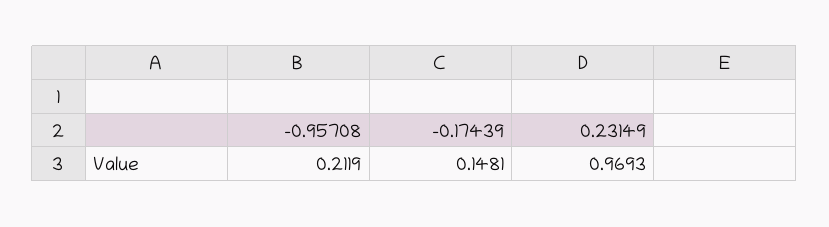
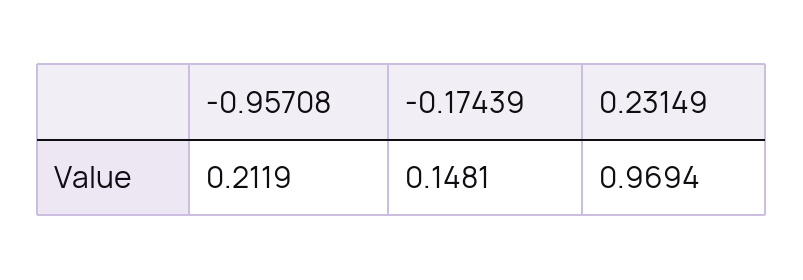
  {
    "-0.95708": 0.2119,
    "-0.17439": 0.1481,
-   "0.23149": 0.9693
+   "0.23149": 0.9694
  }

